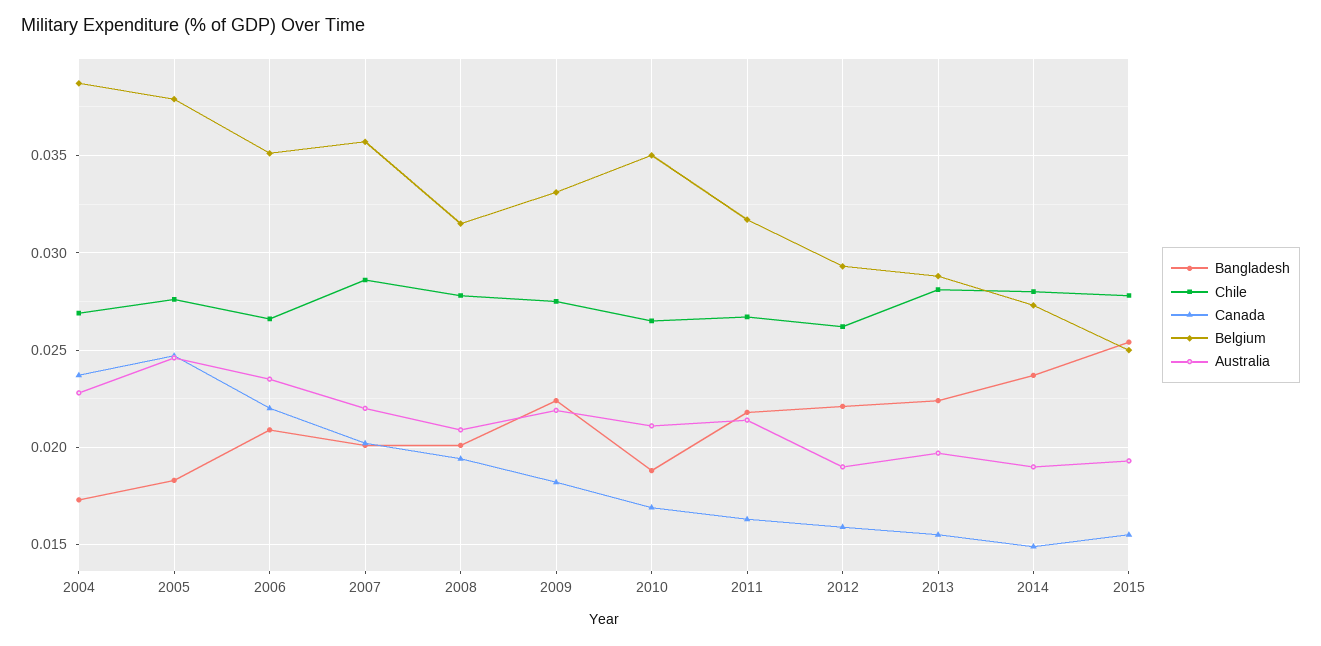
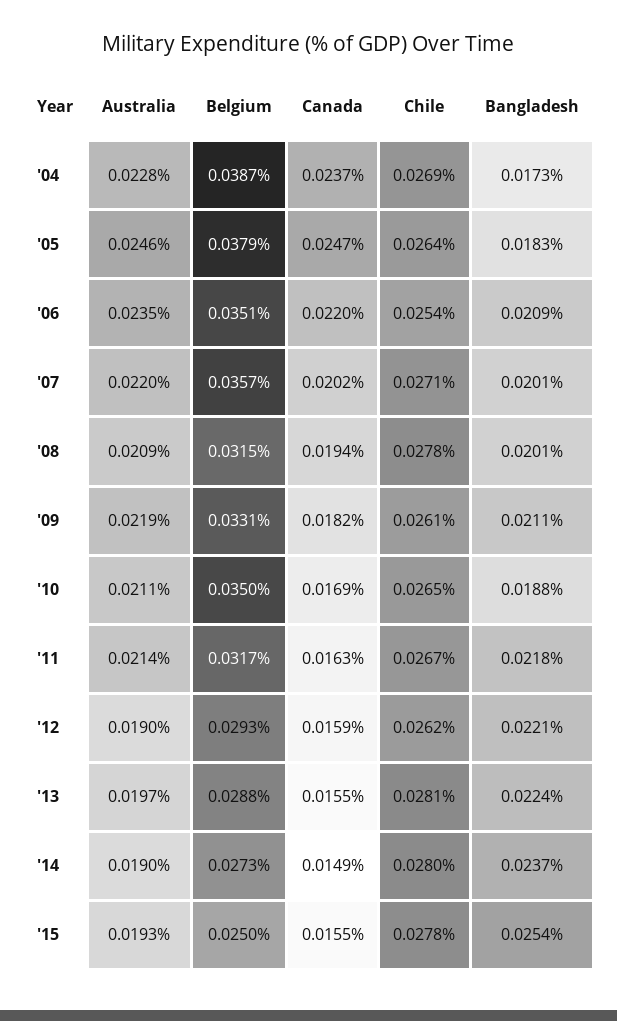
  {
    "Bangladesh": {
      "2004": 0.0173,
      "2005": 0.0183,
      "2006": 0.0209,
      "2007": 0.0201,
      "2008": 0.0201,
-     "2009": 0.0225,
+     "2009": 0.0211,
      "2010": 0.0188,
      "2011": 0.0218,
      "2012": 0.0221,
      "2013": 0.0224,
      "2014": 0.0237,
      "2015": 0.0254
    },
    "Chile": {
      "2004": 0.0269,
-     "2005": 0.0275,
+     "2005": 0.0264,
-     "2006": 0.0265,
+     "2006": 0.0254,
-     "2007": 0.0285,
+     "2007": 0.0271,
      "2008": 0.0278,
-     "2009": 0.0275,
+     "2009": 0.0261,
      "2010": 0.0265,
      "2011": 0.0267,
      "2012": 0.0262,
      "2013": 0.0281,
      "2014": 0.028,
      "2015": 0.0278
    },
    "Canada": {
      "2004": 0.0237,
      "2005": 0.0247,
      "2006": 0.022,
      "2007": 0.0202,
      "2008": 0.0194,
      "2009": 0.0182,
      "2010": 0.0169,
      "2011": 0.0163,
      "2012": 0.0159,
      "2013": 0.0155,
      "2014": 0.0149,
      "2015": 0.0155
    },
    "Belgium": {
      "2004": 0.0387,
      "2005": 0.0379,
      "2006": 0.0351,
      "2007": 0.0357,
      "2008": 0.0315,
      "2009": 0.0331,
      "2010": 0.035,
      "2011": 0.0317,
      "2012": 0.0293,
      "2013": 0.0288,
      "2014": 0.0273,
      "2015": 0.025
    },
    "Australia": {
      "2004": 0.0228,
      "2005": 0.0246,
      "2006": 0.0235,
      "2007": 0.022,
      "2008": 0.0209,
      "2009": 0.0219,
      "2010": 0.0211,
      "2011": 0.0214,
      "2012": 0.019,
      "2013": 0.0197,
      "2014": 0.019,
      "2015": 0.0193
    }
  }

